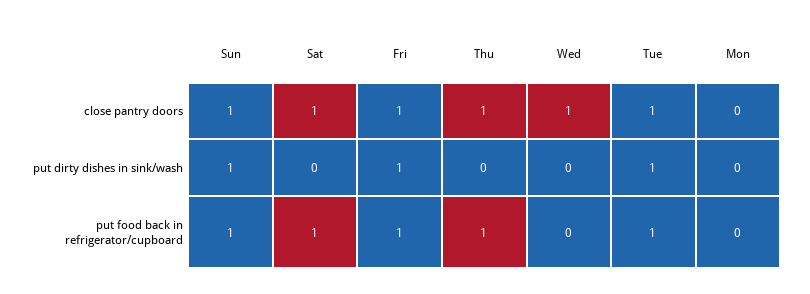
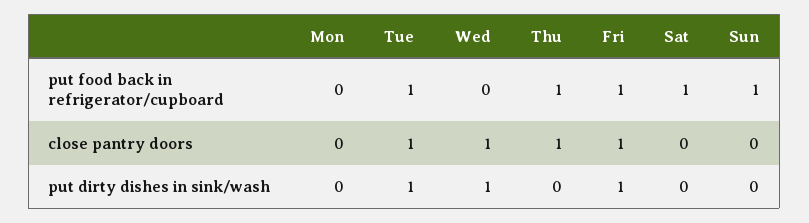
  {
    "Sun": {
-     "close pantry doors": 1,
+     "close pantry doors": 0,
-     "put dirty dishes in sink/wash": 1,
+     "put dirty dishes in sink/wash": 0,
      "put food back in refrigerator/cupboard": 1
    },
    "Sat": {
-     "close pantry doors": 1,
+     "close pantry doors": 0,
      "put dirty dishes in sink/wash": 0,
      "put food back in refrigerator/cupboard": 1
    },
    "Fri": {
      "close pantry doors": 1,
      "put dirty dishes in sink/wash": 1,
      "put food back in refrigerator/cupboard": 1
    },
    "Thu": {
      "close pantry doors": 1,
      "put dirty dishes in sink/wash": 0,
      "put food back in refrigerator/cupboard": 1
    },
    "Wed": {
      "close pantry doors": 1,
-     "put dirty dishes in sink/wash": 0,
+     "put dirty dishes in sink/wash": 1,
      "put food back in refrigerator/cupboard": 0
    },
    "Tue": {
      "close pantry doors": 1,
      "put dirty dishes in sink/wash": 1,
      "put food back in refrigerator/cupboard": 1
    },
    "Mon": {
      "close pantry doors": 0,
      "put dirty dishes in sink/wash": 0,
      "put food back in refrigerator/cupboard": 0
    }
  }

